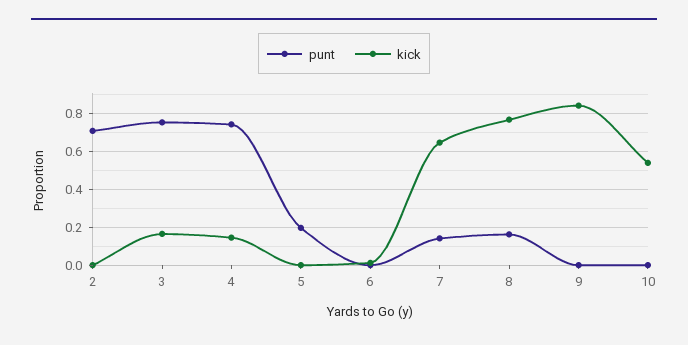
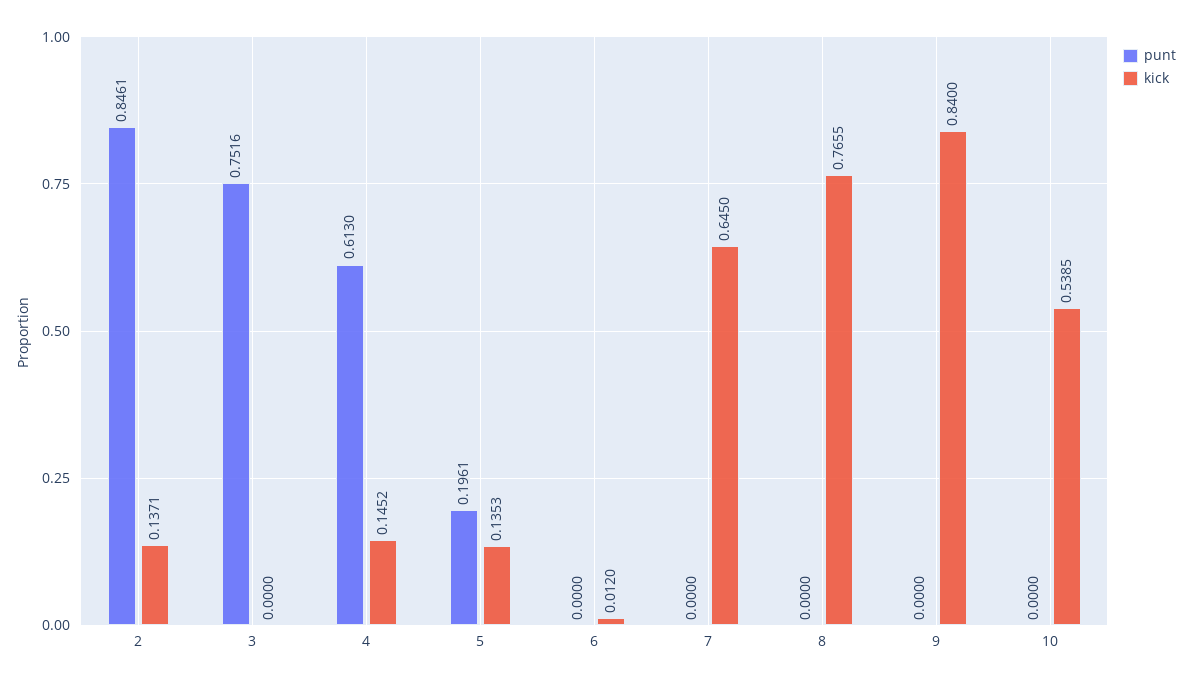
  {
    "punt": {
-     "2": 0.7,
+     "2": 0.8461,
      "3": 0.7516,
-     "4": 0.75,
+     "4": 0.613,
      "5": 0.1961,
      "6": 0,
-     "7": 0.15,
+     "7": 0,
-     "8": 0.15,
+     "8": 0,
      "9": 0,
      "10": 0
    },
    "kick": {
-     "2": 0,
+     "2": 0.1371,
-     "3": 0.15,
+     "3": 0,
      "4": 0.1452,
-     "5": 0,
+     "5": 0.1353,
      "6": 0.012,
      "7": 0.645,
      "8": 0.7655,
      "9": 0.84,
      "10": 0.5385
    }
  }

